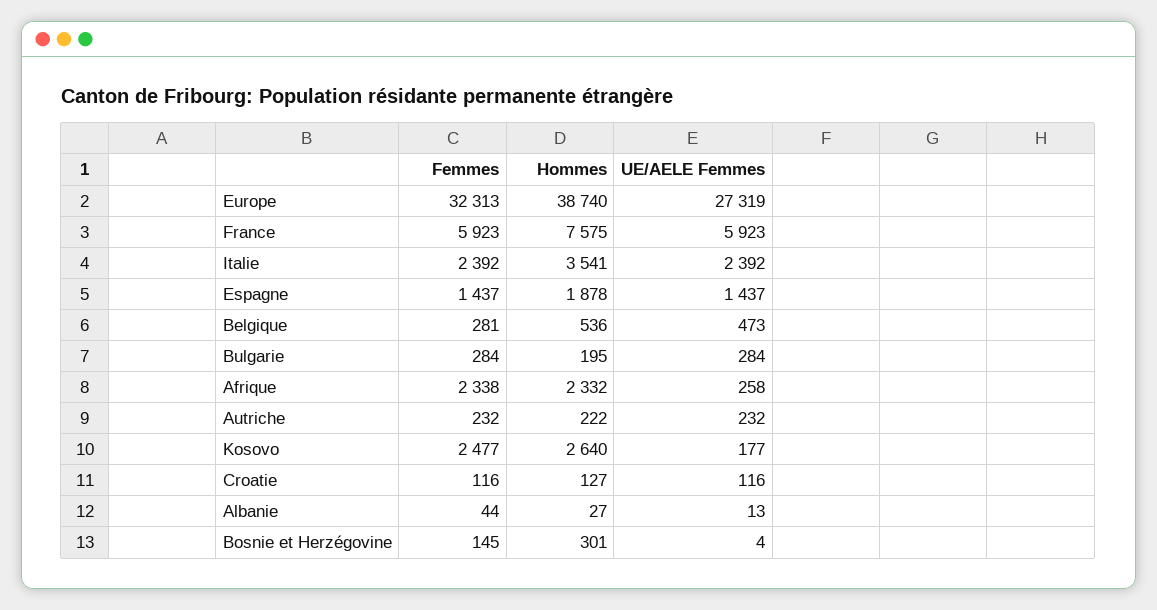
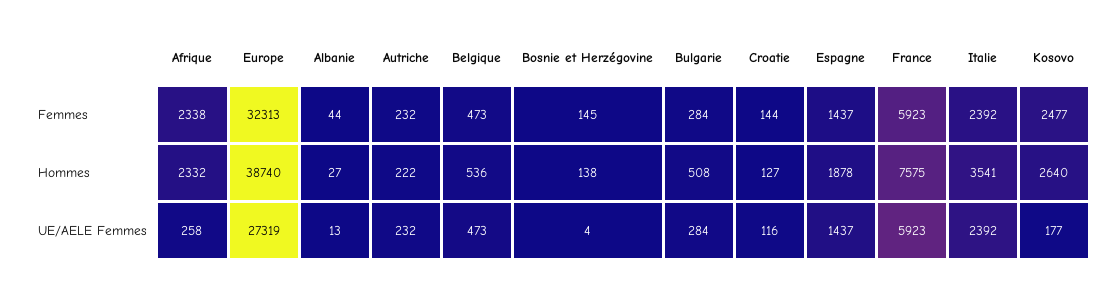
  {
    "Femmes": {
      "Europe": 32313,
      "France": 5923,
      "Italie": 2392,
      "Espagne": 1437,
-     "Belgique": 281,
+     "Belgique": 473,
      "Bulgarie": 284,
      "Afrique": 2338,
      "Autriche": 232,
      "Kosovo": 2477,
-     "Croatie": 116,
+     "Croatie": 144,
      "Albanie": 44,
      "Bosnie et Herzégovine": 145
    },
    "Hommes": {
      "Europe": 38740,
      "France": 7575,
      "Italie": 3541,
      "Espagne": 1878,
      "Belgique": 536,
-     "Bulgarie": 195,
+     "Bulgarie": 508,
      "Afrique": 2332,
      "Autriche": 222,
      "Kosovo": 2640,
      "Croatie": 127,
      "Albanie": 27,
-     "Bosnie et Herzégovine": 301
+     "Bosnie et Herzégovine": 138
    },
    "UE/AELE Femmes": {
      "Europe": 27319,
      "France": 5923,
      "Italie": 2392,
      "Espagne": 1437,
      "Belgique": 473,
      "Bulgarie": 284,
      "Afrique": 258,
      "Autriche": 232,
      "Kosovo": 177,
      "Croatie": 116,
      "Albanie": 13,
      "Bosnie et Herzégovine": 4
    }
  }

